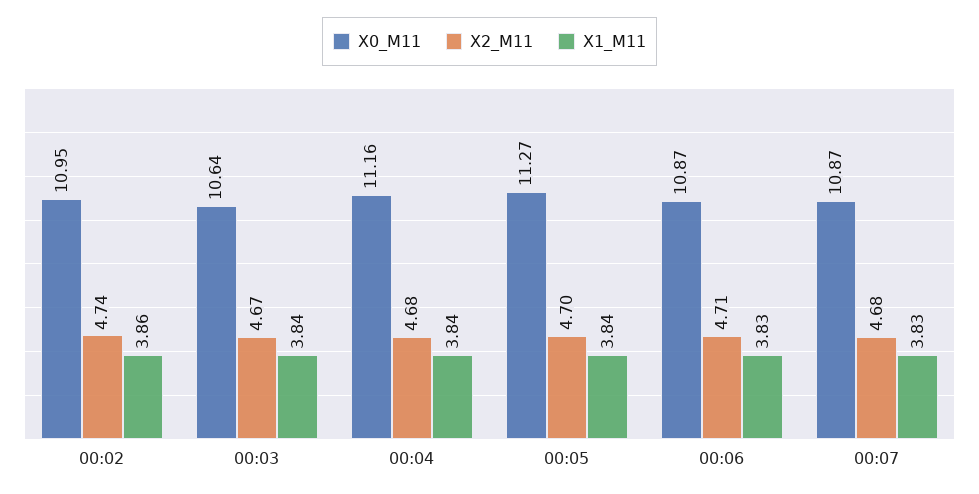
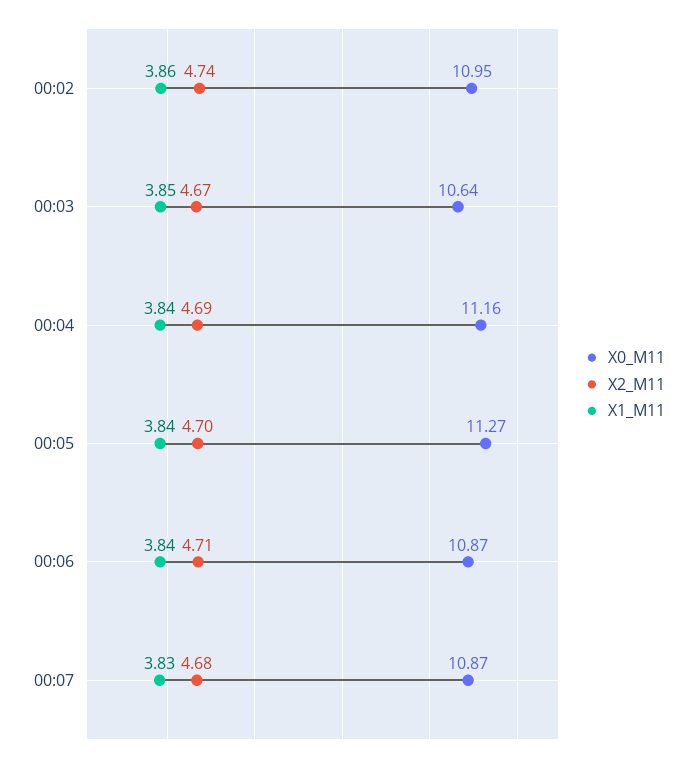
  {
    "X0_M11": {
      "00:02": 10.95,
      "00:03": 10.64,
      "00:04": 11.16,
      "00:05": 11.27,
      "00:06": 10.87,
      "00:07": 10.87
    },
    "X2_M11": {
      "00:02": 4.74,
      "00:03": 4.67,
-     "00:04": 4.68,
+     "00:04": 4.69,
      "00:05": 4.7,
      "00:06": 4.71,
      "00:07": 4.68
    },
    "X1_M11": {
      "00:02": 3.86,
-     "00:03": 3.84,
+     "00:03": 3.85,
      "00:04": 3.84,
      "00:05": 3.84,
-     "00:06": 3.83,
+     "00:06": 3.84,
      "00:07": 3.83
    }
  }

